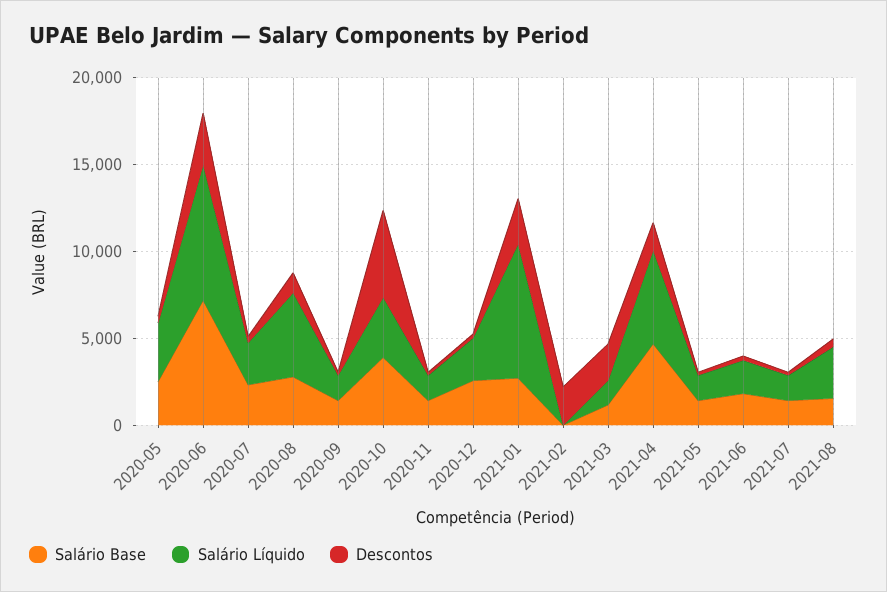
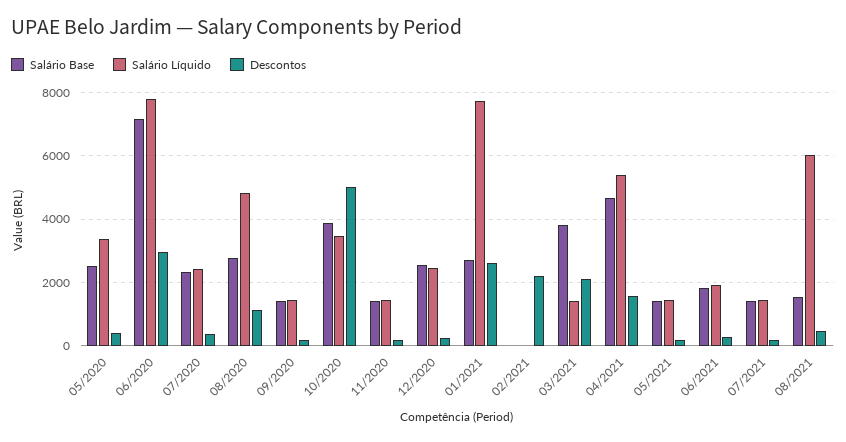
  {
    "Salário Base": {
      "2020-05": 2600,
      "2020-06": 7200,
      "2020-07": 2400,
      "2020-08": 2800,
      "2020-09": 1400,
      "2020-10": 3800,
      "2020-11": 1400,
      "2020-12": 2600,
      "2021-01": 2800,
      "2021-02": 0,
-     "2021-03": 1000,
+     "2021-03": 3800,
      "2021-04": 4600,
      "2021-05": 1400,
      "2021-06": 1800,
      "2021-07": 1400,
      "2021-08": 1600
    },
    "Salário Líquido": {
      "2020-05": 3400,
      "2020-06": 7800,
      "2020-07": 2400,
      "2020-08": 4800,
      "2020-09": 1400,
      "2020-10": 3400,
      "2020-11": 1400,
      "2020-12": 2400,
      "2021-01": 7800,
      "2021-02": 0,
      "2021-03": 1400,
      "2021-04": 5400,
      "2021-05": 1400,
      "2021-06": 2000,
      "2021-07": 1400,
-     "2021-08": 3000
+     "2021-08": 6000
    },
    "Descontos": {
      "2020-05": 400,
      "2020-06": 3000,
      "2020-07": 400,
      "2020-08": 1200,
      "2020-09": 200,
      "2020-10": 5000,
      "2020-11": 200,
      "2020-12": 200,
      "2021-01": 2600,
      "2021-02": 2200,
      "2021-03": 2200,
      "2021-04": 1600,
      "2021-05": 200,
      "2021-06": 200,
      "2021-07": 200,
      "2021-08": 400
    }
  }

